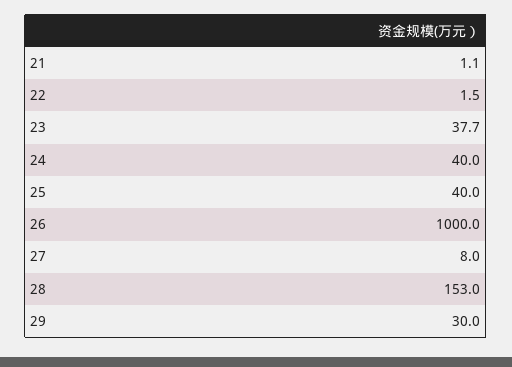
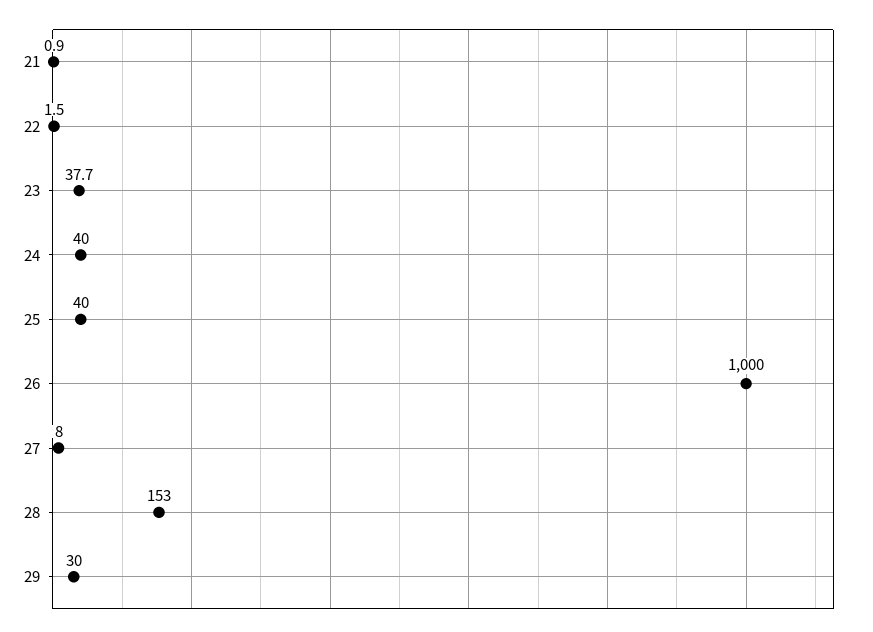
  {
-   "21": 1.1,
+   "21": 0.9,
    "22": 1.5,
    "23": 37.7,
    "24": 40,
    "25": 40,
    "26": 1000,
    "27": 8,
    "28": 153,
    "29": 30
  }

